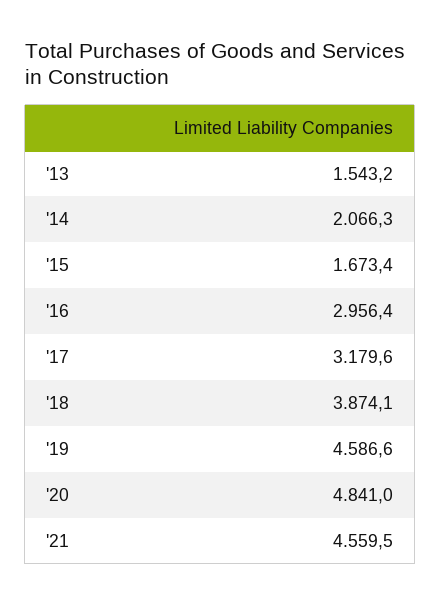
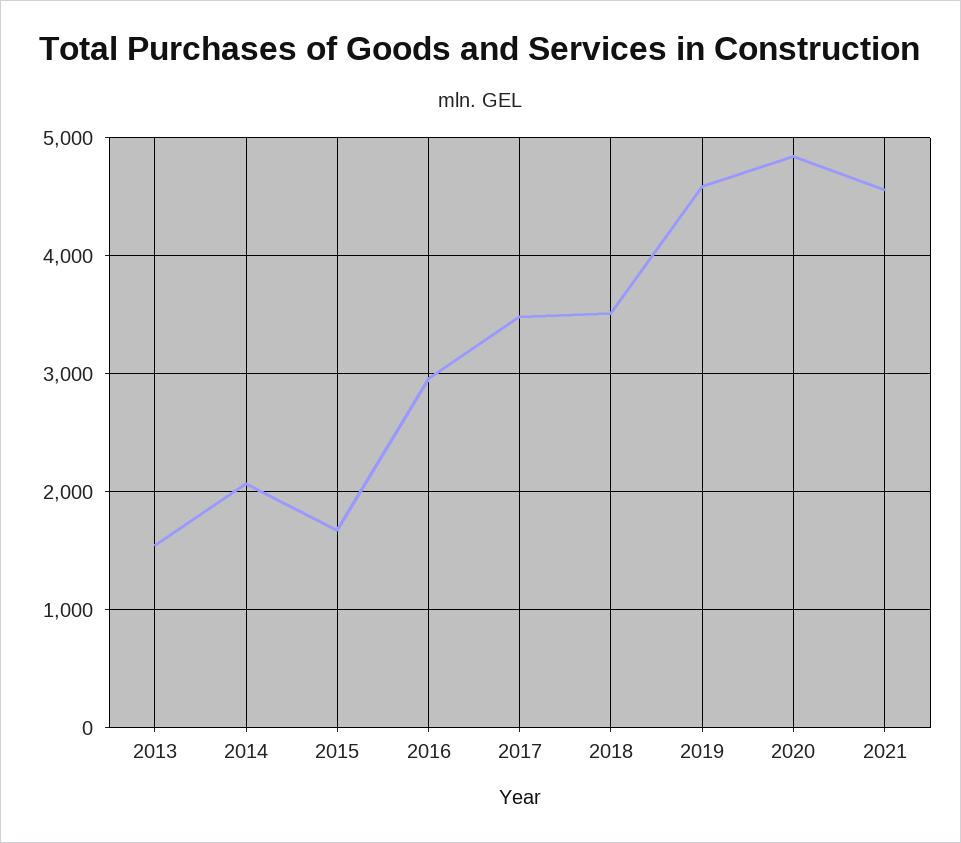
  {
    "'13": 1543.2,
    "'14": 2066.3,
    "'15": 1673.4,
    "'16": 2956.4,
-   "'17": 3179.6,
+   "'17": 3500,
-   "'18": 3874.1,
+   "'18": 3500,
    "'19": 4586.6,
    "'20": 4841,
    "'21": 4559.5
  }

